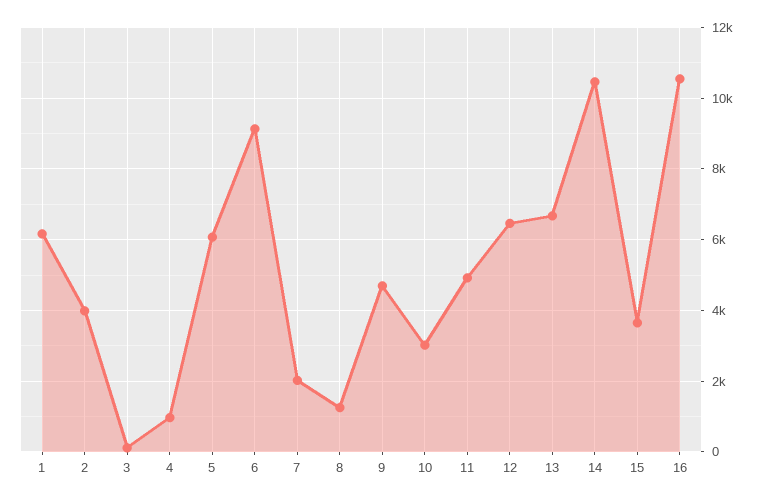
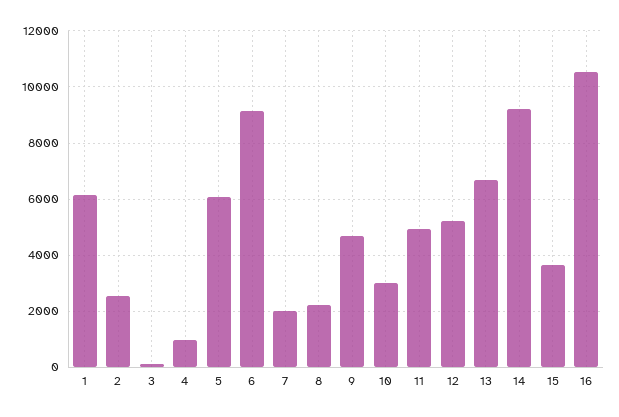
  {
    "1": 6200,
-   "2": 4000,
+   "2": 2500,
    "3": 200,
    "4": 1000,
    "5": 6000,
    "6": 9200,
    "7": 2000,
-   "8": 1200,
+   "8": 2250,
    "9": 4600,
    "10": 3000,
    "11": 5000,
-   "12": 6400,
+   "12": 5250,
    "13": 6600,
-   "14": 10400,
+   "14": 9250,
    "15": 3600,
    "16": 10600
  }

